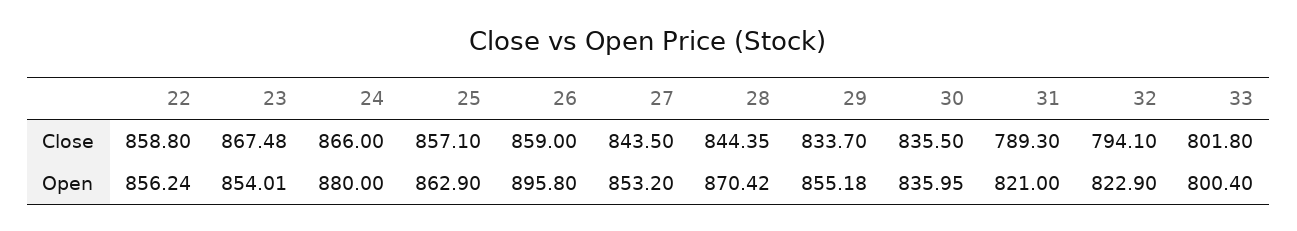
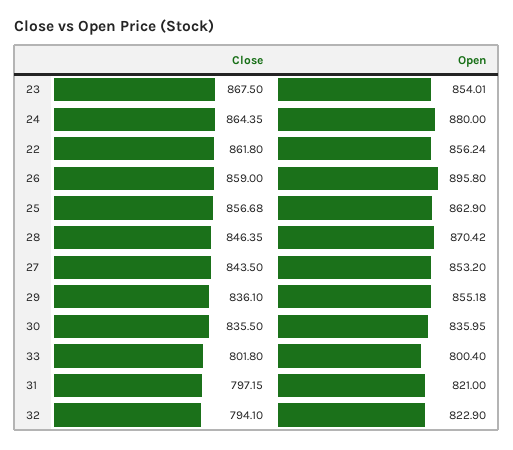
  {
    "22": {
-     "Close": 858.8,
+     "Close": 861.8,
      "Open": 856.24
    },
    "23": {
-     "Close": 867.48,
+     "Close": 867.5,
      "Open": 854.01
    },
    "24": {
-     "Close": 866,
+     "Close": 864.35,
      "Open": 880
    },
    "25": {
-     "Close": 857.1,
+     "Close": 856.68,
      "Open": 862.9
    },
    "26": {
      "Close": 859,
      "Open": 895.8
    },
    "27": {
      "Close": 843.5,
      "Open": 853.2
    },
    "28": {
-     "Close": 844.35,
+     "Close": 846.35,
      "Open": 870.42
    },
    "29": {
-     "Close": 833.7,
+     "Close": 836.1,
      "Open": 855.18
    },
    "30": {
      "Close": 835.5,
      "Open": 835.95
    },
    "31": {
-     "Close": 789.3,
+     "Close": 797.15,
      "Open": 821
    },
    "32": {
      "Close": 794.1,
      "Open": 822.9
    },
    "33": {
      "Close": 801.8,
      "Open": 800.4
    }
  }

